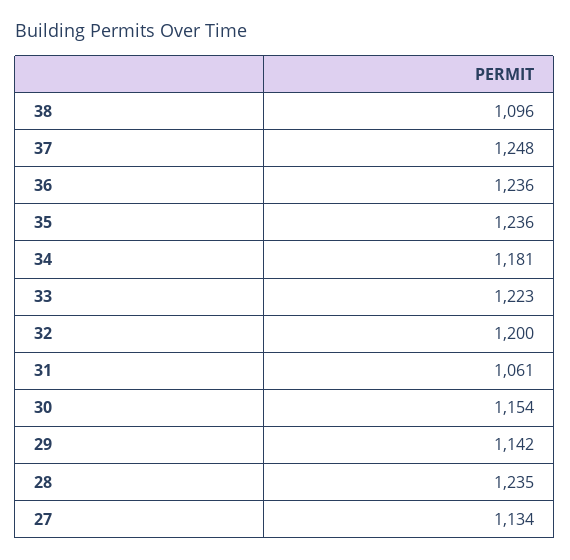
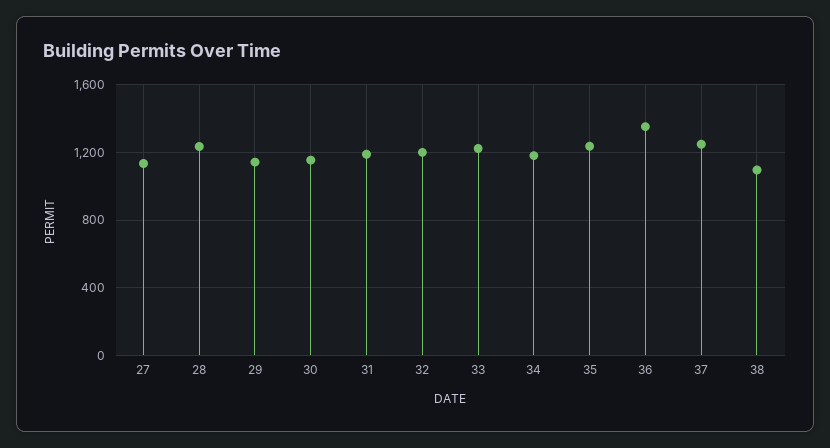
  {
    "38": 1096,
    "37": 1248,
-   "36": 1236,
+   "36": 1350,
    "35": 1236,
    "34": 1181,
    "33": 1223,
    "32": 1200,
-   "31": 1061,
+   "31": 1200,
    "30": 1154,
    "29": 1142,
    "28": 1235,
    "27": 1134
  }

